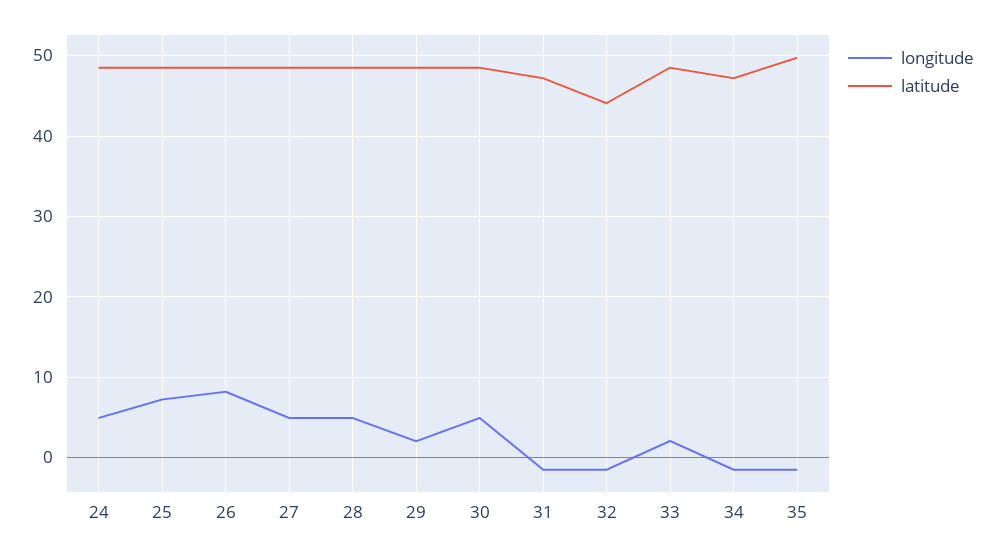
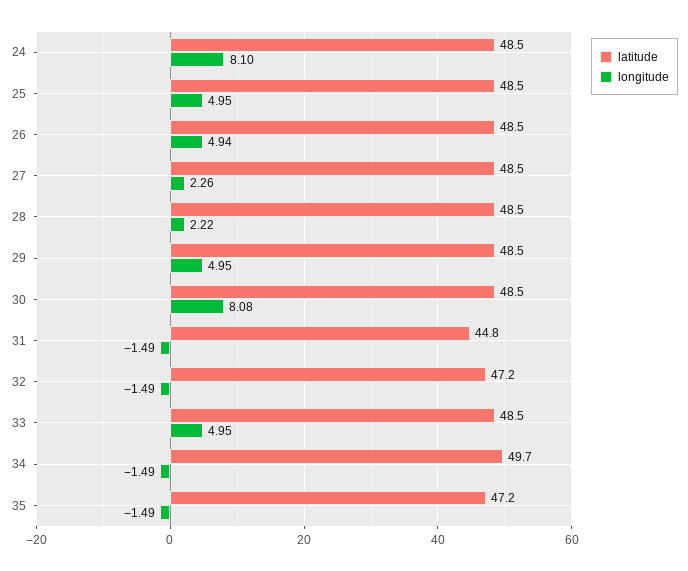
  {
    "longitude": {
-     "24": 5,
+     "24": 8.1,
-     "25": 7,
+     "25": 4.95,
-     "26": 8,
+     "26": 4.94,
-     "27": 5,
+     "27": 2.26,
-     "28": 5,
+     "28": 2.22,
-     "29": 2,
+     "29": 4.95,
-     "30": 5,
+     "30": 8.08,
      "31": -1.49,
      "32": -1.49,
-     "33": 2,
+     "33": 4.95,
      "34": -1.49,
      "35": -1.49
    },
    "latitude": {
      "24": 48.5,
      "25": 48.5,
      "26": 48.5,
      "27": 48.5,
      "28": 48.5,
      "29": 48.5,
      "30": 48.5,
-     "31": 47,
+     "31": 44.8,
-     "32": 44,
+     "32": 47.2,
      "33": 48.5,
-     "34": 47,
+     "34": 49.7,
-     "35": 50
+     "35": 47.2
    }
  }

